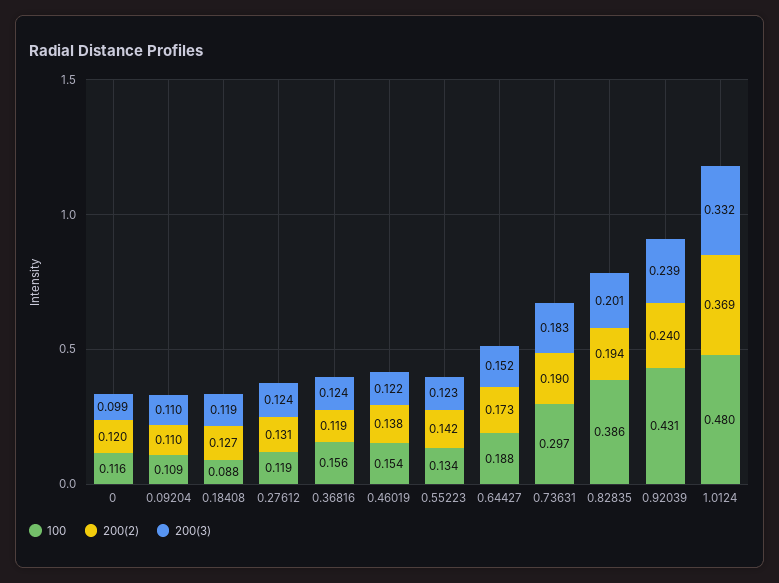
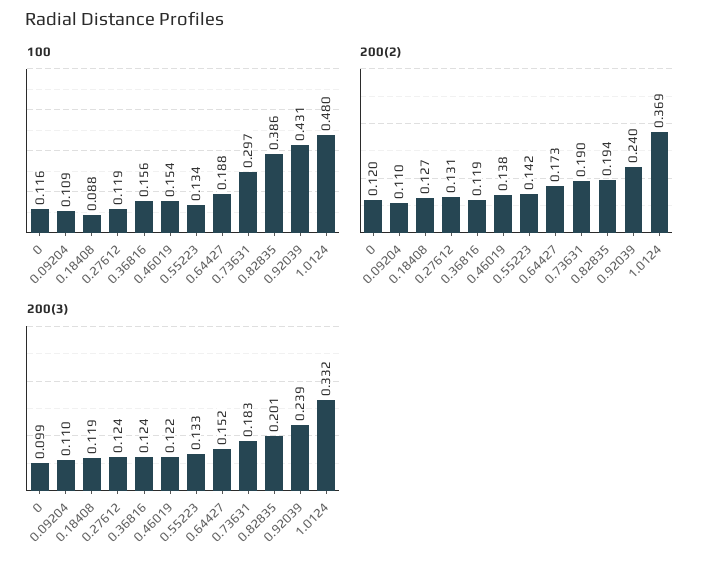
  {
    "100": {
      "0": 0.116,
      "0.09204": 0.109,
      "0.18408": 0.088,
      "0.27612": 0.119,
      "0.36816": 0.156,
      "0.46019": 0.154,
      "0.55223": 0.134,
      "0.64427": 0.188,
      "0.73631": 0.297,
      "0.82835": 0.386,
      "0.92039": 0.431,
      "1.0124": 0.48
    },
    "200(2)": {
      "0": 0.12,
      "0.09204": 0.11,
      "0.18408": 0.127,
      "0.27612": 0.131,
      "0.36816": 0.119,
      "0.46019": 0.138,
      "0.55223": 0.142,
      "0.64427": 0.173,
      "0.73631": 0.19,
      "0.82835": 0.194,
      "0.92039": 0.24,
      "1.0124": 0.369
    },
    "200(3)": {
      "0": 0.099,
      "0.09204": 0.11,
      "0.18408": 0.119,
      "0.27612": 0.124,
      "0.36816": 0.124,
      "0.46019": 0.122,
-     "0.55223": 0.123,
+     "0.55223": 0.133,
      "0.64427": 0.152,
      "0.73631": 0.183,
      "0.82835": 0.201,
      "0.92039": 0.239,
      "1.0124": 0.332
    }
  }

